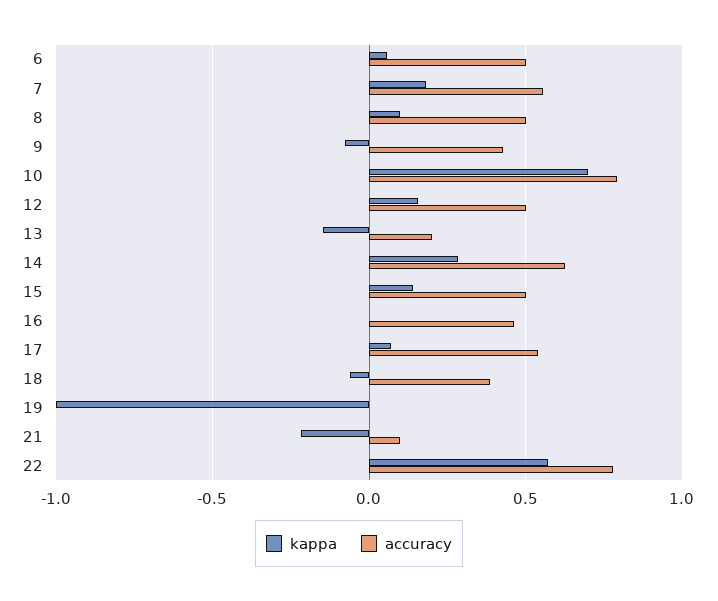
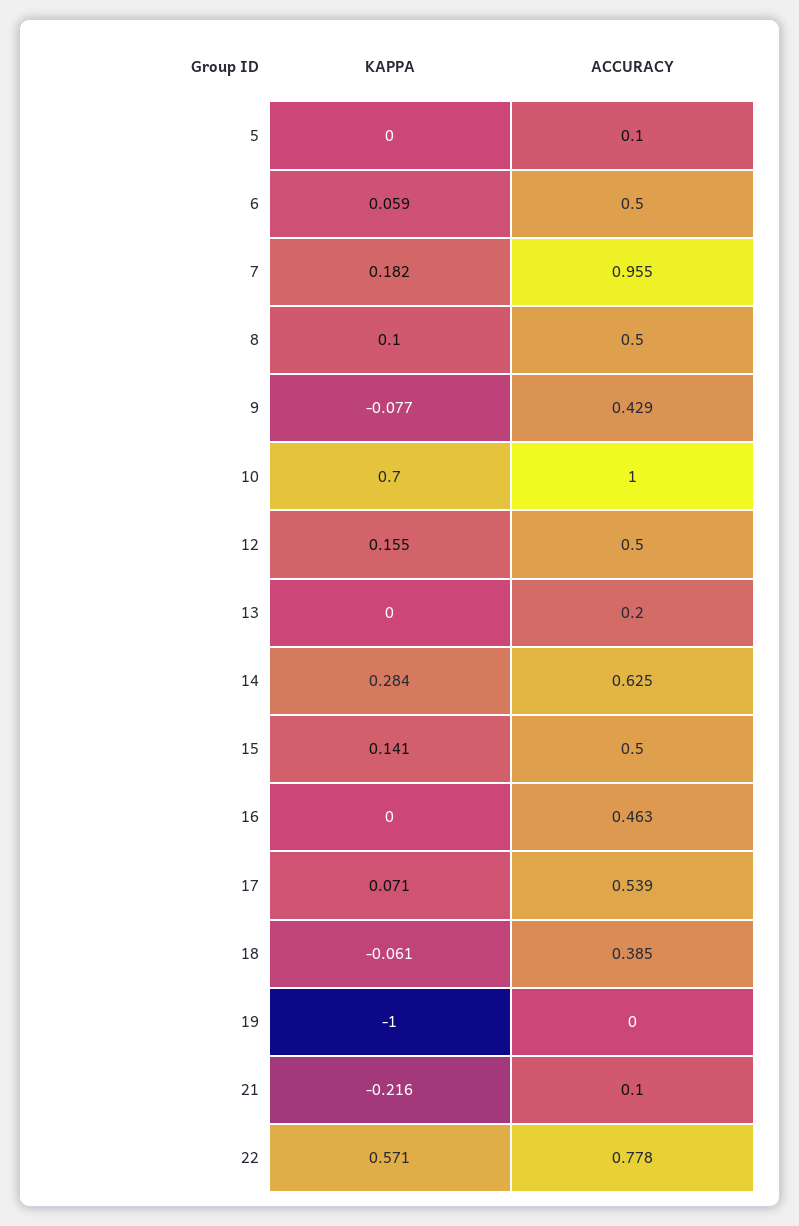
  {
    "kappa": {
      "6": 0.059,
      "7": 0.182,
      "8": 0.1,
      "9": -0.077,
      "10": 0.7,
      "12": 0.155,
-     "13": -0.15,
+     "13": 0,
      "14": 0.284,
      "15": 0.141,
      "16": 0,
      "17": 0.071,
      "18": -0.061,
      "19": -1,
      "21": -0.216,
-     "22": 0.571
+     "22": 0.571,
+     "5": 0
    },
    "accuracy": {
      "6": 0.5,
-     "7": 0.55,
+     "7": 0.955,
      "8": 0.5,
      "9": 0.429,
-     "10": 0.8,
+     "10": 1,
      "12": 0.5,
      "13": 0.2,
      "14": 0.625,
      "15": 0.5,
      "16": 0.463,
      "17": 0.539,
      "18": 0.385,
      "19": 0,
      "21": 0.1,
-     "22": 0.778
+     "22": 0.778,
+     "5": 0.1
    }
  }

